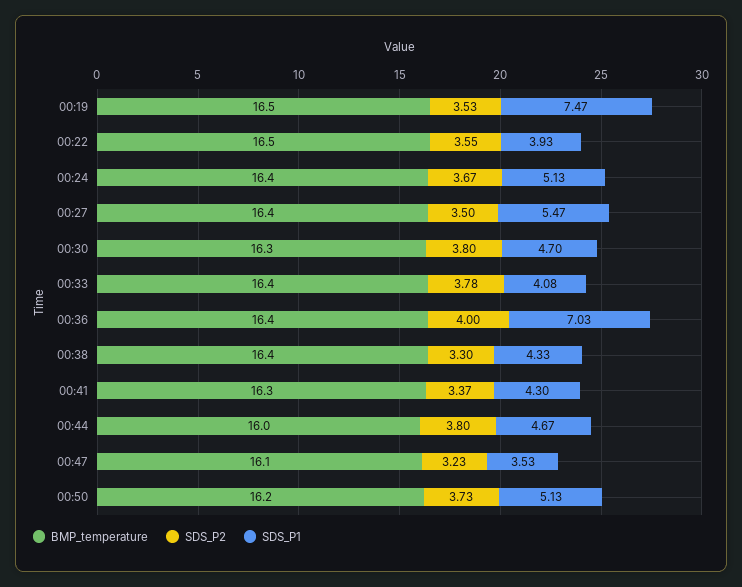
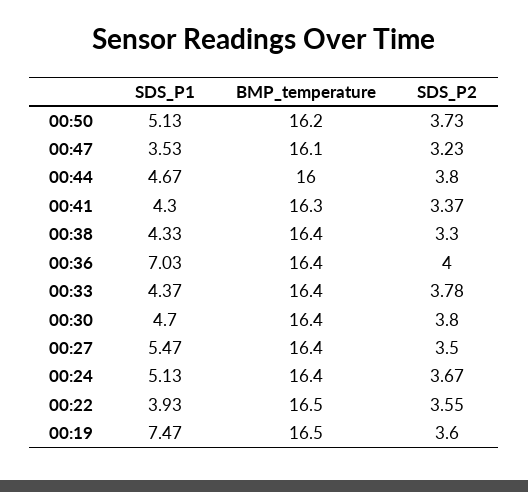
  {
    "BMP_temperature": {
      "00:19": 16.5,
      "00:22": 16.5,
      "00:24": 16.4,
      "00:27": 16.4,
-     "00:30": 16.3,
+     "00:30": 16.4,
      "00:33": 16.4,
      "00:36": 16.4,
      "00:38": 16.4,
      "00:41": 16.3,
      "00:44": 16,
      "00:47": 16.1,
      "00:50": 16.2
    },
    "SDS_P2": {
-     "00:19": 3.53,
+     "00:19": 3.6,
      "00:22": 3.55,
      "00:24": 3.67,
      "00:27": 3.5,
      "00:30": 3.8,
      "00:33": 3.78,
      "00:36": 4,
      "00:38": 3.3,
      "00:41": 3.37,
      "00:44": 3.8,
      "00:47": 3.23,
      "00:50": 3.73
    },
    "SDS_P1": {
      "00:19": 7.47,
      "00:22": 3.93,
      "00:24": 5.13,
      "00:27": 5.47,
      "00:30": 4.7,
-     "00:33": 4.08,
+     "00:33": 4.37,
      "00:36": 7.03,
      "00:38": 4.33,
      "00:41": 4.3,
      "00:44": 4.67,
      "00:47": 3.53,
      "00:50": 5.13
    }
  }

